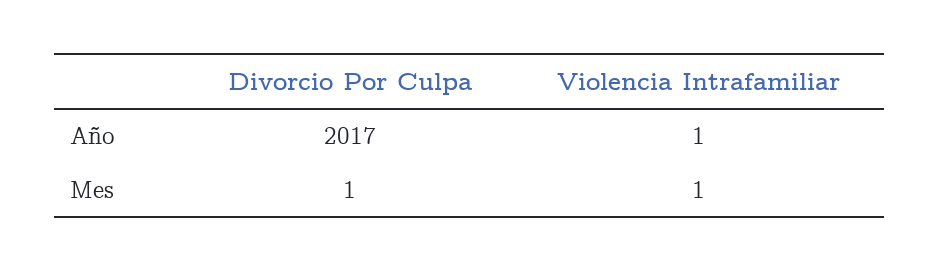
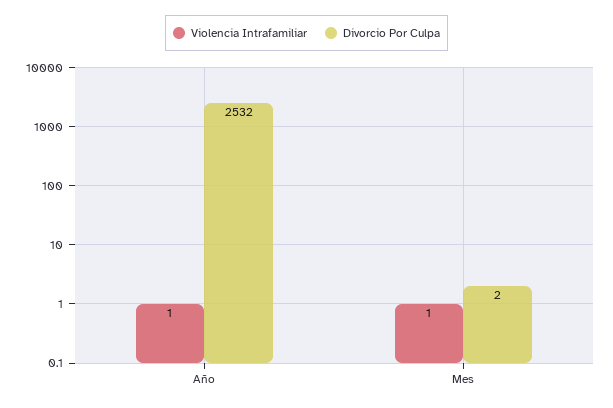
  {
    "Divorcio Por Culpa": {
-     "Año": 2017,
+     "Año": 2532,
-     "Mes": 1
+     "Mes": 2
    },
    "Violencia Intrafamiliar": {
      "Año": 1,
      "Mes": 1
    }
  }

